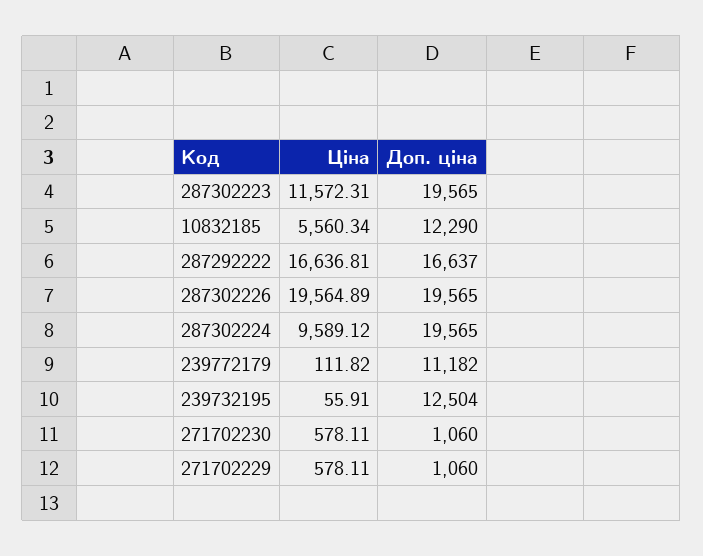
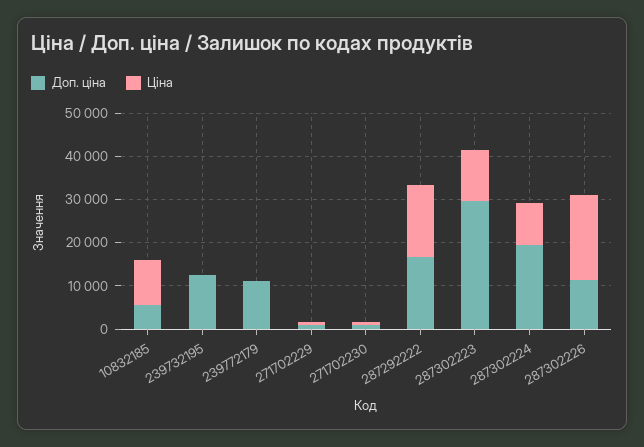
  {
    "Ціна": {
      "287302223": 11572.31,
-     "10832185": 5560.34,
+     "10832185": 10000,
      "287292222": 16636.81,
      "287302226": 19564.89,
      "287302224": 9589.12,
      "239772179": 111.82,
      "239732195": 55.91,
      "271702230": 578.11,
      "271702229": 578.11
    },
    "Доп. ціна": {
-     "287302223": 19565,
+     "287302223": 30000,
-     "10832185": 12290,
+     "10832185": 6000,
      "287292222": 16637,
-     "287302226": 19565,
+     "287302226": 12000,
      "287302224": 19565,
      "239772179": 11182,
      "239732195": 12504,
      "271702230": 1060,
      "271702229": 1060
    }
  }

